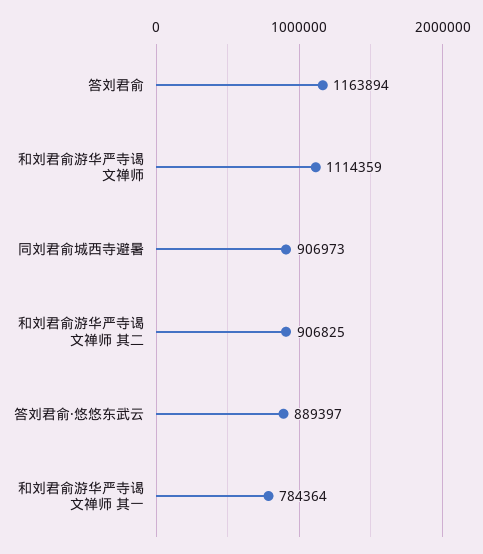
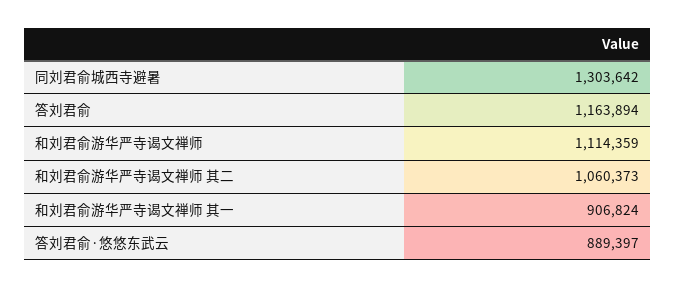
  {
    "答刘君俞": 1163894,
    "和刘君俞游华严寺谒文禅师": 1114359,
-   "同刘君俞城西寺避暑": 906973,
+   "同刘君俞城西寺避暑": 1303642,
-   "和刘君俞游华严寺谒文禅师 其二": 906825,
+   "和刘君俞游华严寺谒文禅师 其二": 1060373,
    "答刘君俞·悠悠东武云": 889397,
-   "和刘君俞游华严寺谒文禅师 其一": 784364
+   "和刘君俞游华严寺谒文禅师 其一": 906824
  }

